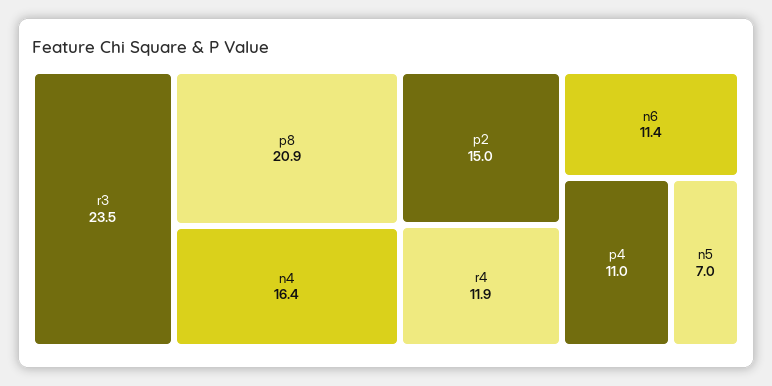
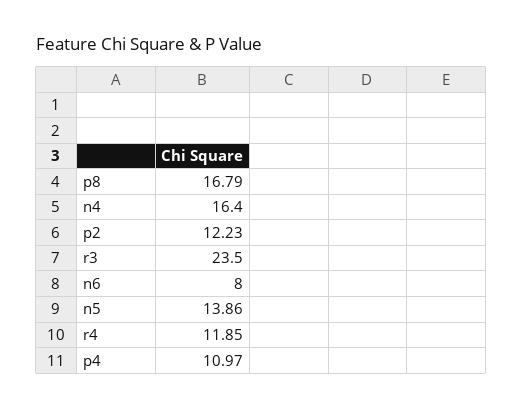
  {
    "r3": 23.5,
-   "p8": 20.9,
+   "p8": 16.79,
    "n4": 16.4,
-   "p2": 15,
+   "p2": 12.23,
    "r4": 11.85,
-   "n6": 11.4,
+   "n6": 8,
    "p4": 10.97,
-   "n5": 7
+   "n5": 13.86
  }

